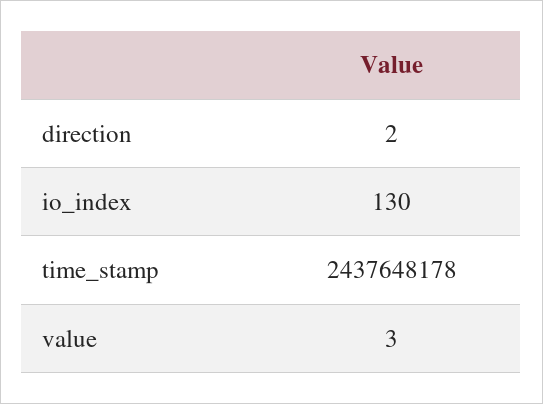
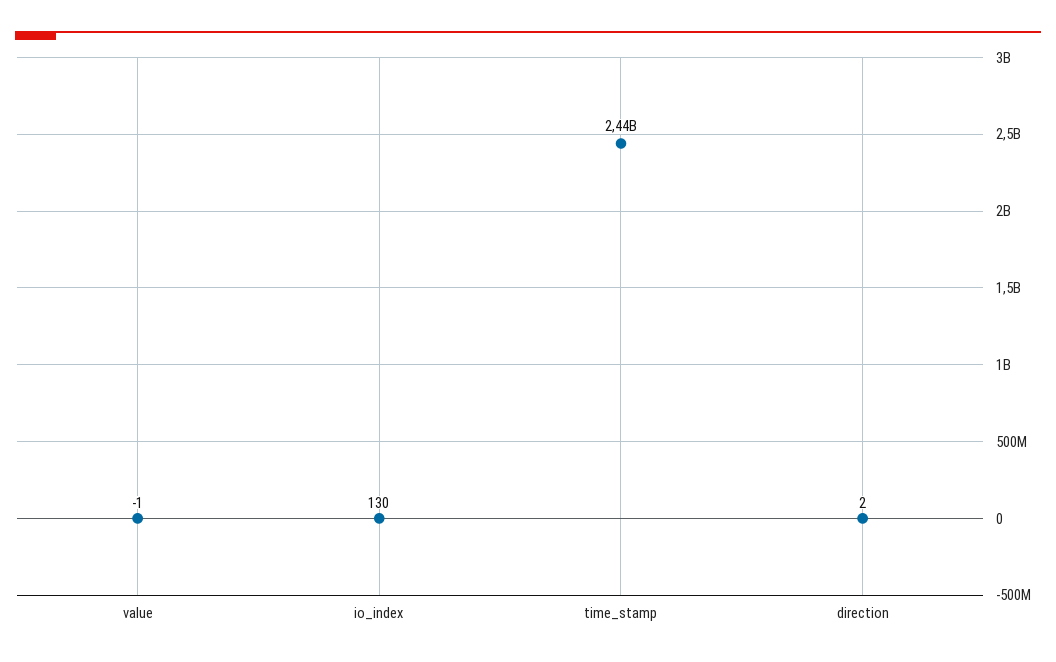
  {
    "direction": 2,
    "io_index": 130,
    "time_stamp": 2437648178,
-   "value": 3
+   "value": -1
  }

